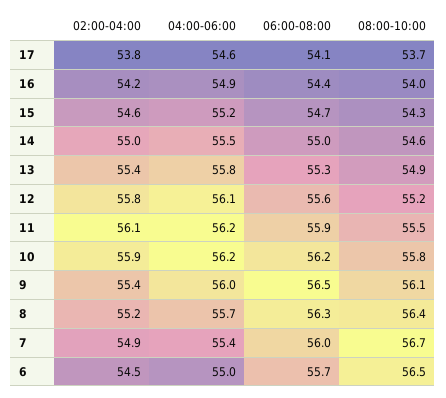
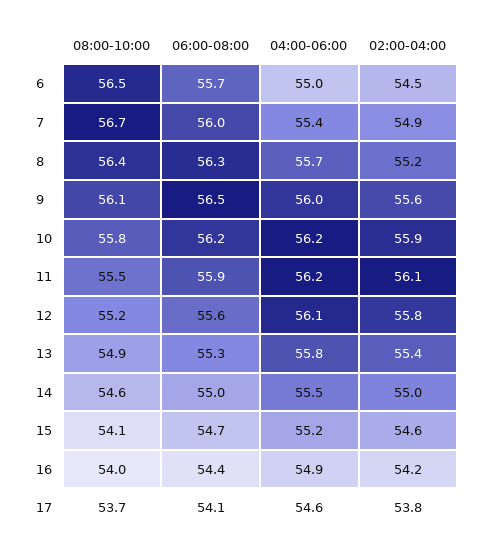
  {
    "02:00-04:00": {
      "17": 53.8,
      "16": 54.2,
      "15": 54.6,
      "14": 55,
      "13": 55.4,
      "12": 55.8,
      "11": 56.1,
      "10": 55.9,
-     "9": 55.4,
+     "9": 55.6,
      "8": 55.2,
      "7": 54.9,
      "6": 54.5
    },
    "04:00-06:00": {
      "17": 54.6,
      "16": 54.9,
      "15": 55.2,
      "14": 55.5,
      "13": 55.8,
      "12": 56.1,
      "11": 56.2,
      "10": 56.2,
      "9": 56,
      "8": 55.7,
      "7": 55.4,
      "6": 55
    },
    "06:00-08:00": {
      "17": 54.1,
      "16": 54.4,
      "15": 54.7,
      "14": 55,
      "13": 55.3,
      "12": 55.6,
      "11": 55.9,
      "10": 56.2,
      "9": 56.5,
      "8": 56.3,
      "7": 56,
      "6": 55.7
    },
    "08:00-10:00": {
      "17": 53.7,
      "16": 54,
-     "15": 54.3,
+     "15": 54.1,
      "14": 54.6,
      "13": 54.9,
      "12": 55.2,
      "11": 55.5,
      "10": 55.8,
      "9": 56.1,
      "8": 56.4,
      "7": 56.7,
      "6": 56.5
    }
  }

